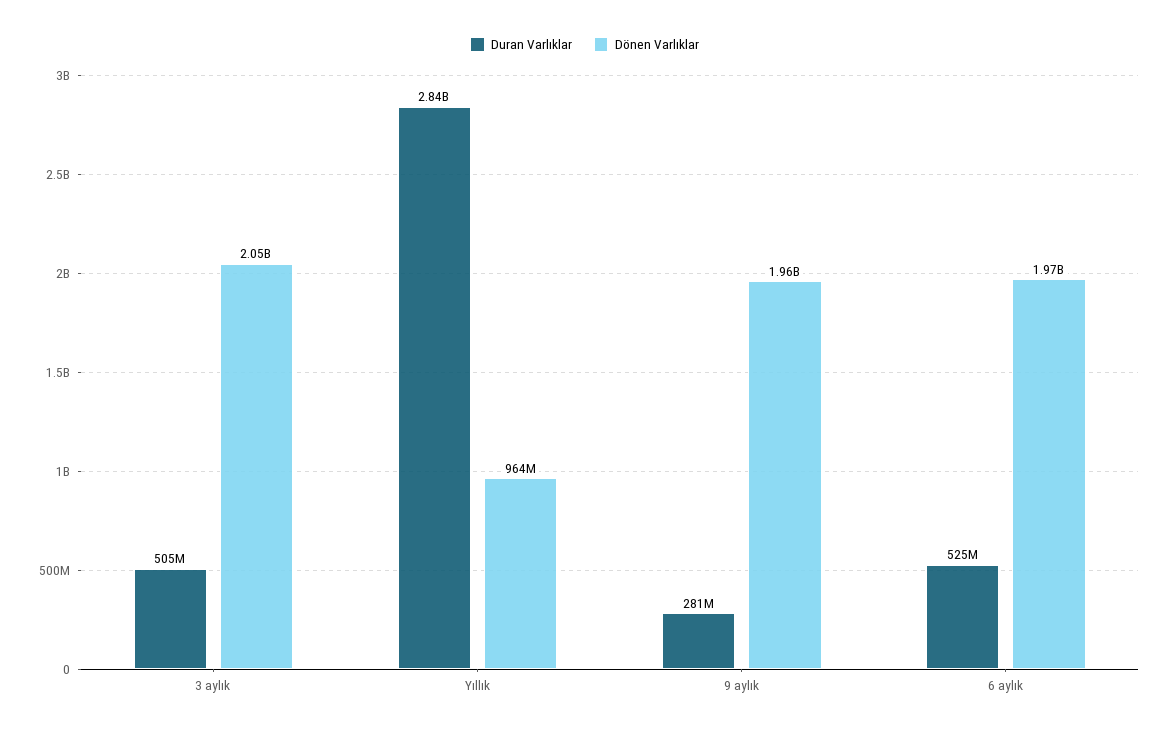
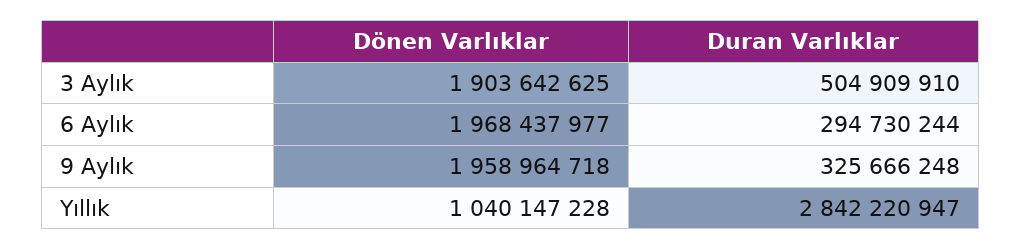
  {
    "Duran Varlıklar": {
      "3 aylık": 504909910,
      "Yıllık": 2842220947,
-     "9 aylık": 281000000,
+     "9 aylık": 325666248,
-     "6 aylık": 525000000
+     "6 aylık": 294730244
    },
    "Dönen Varlıklar": {
-     "3 aylık": 2050000000,
+     "3 aylık": 1903642625,
-     "Yıllık": 964000000,
+     "Yıllık": 1040147228,
      "9 aylık": 1958964718,
      "6 aylık": 1968437977
    }
  }

